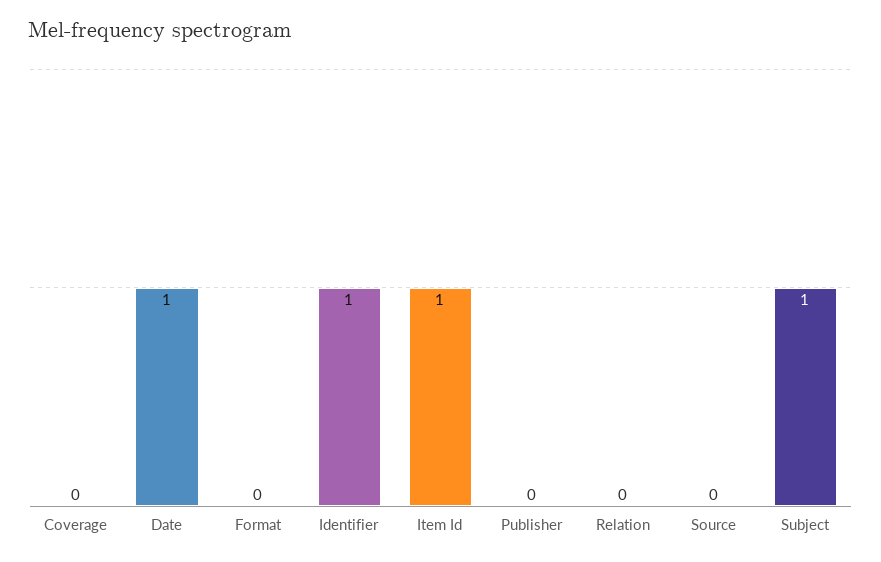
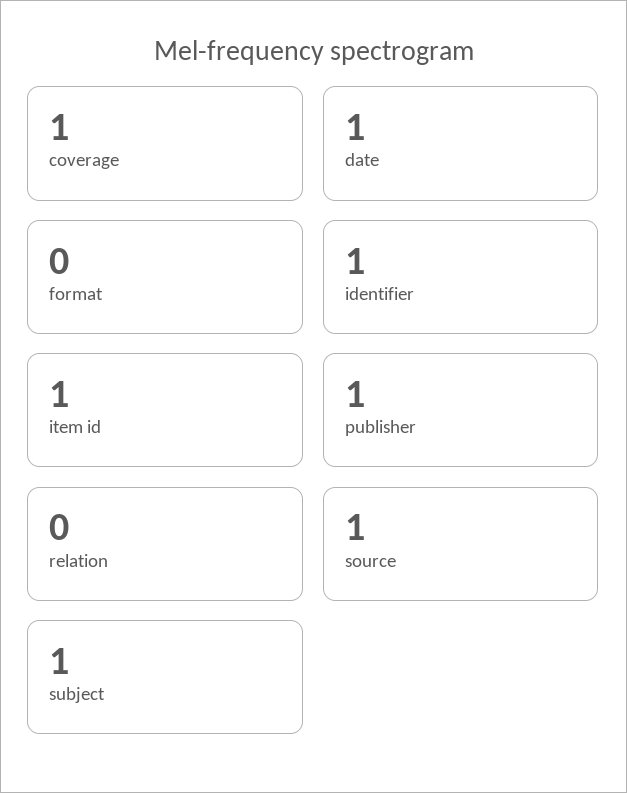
  {
-   "Coverage": 0,
+   "Coverage": 1,
    "Date": 1,
    "Format": 0,
    "Identifier": 1,
    "Item Id": 1,
-   "Publisher": 0,
+   "Publisher": 1,
    "Relation": 0,
-   "Source": 0,
+   "Source": 1,
    "Subject": 1
  }

